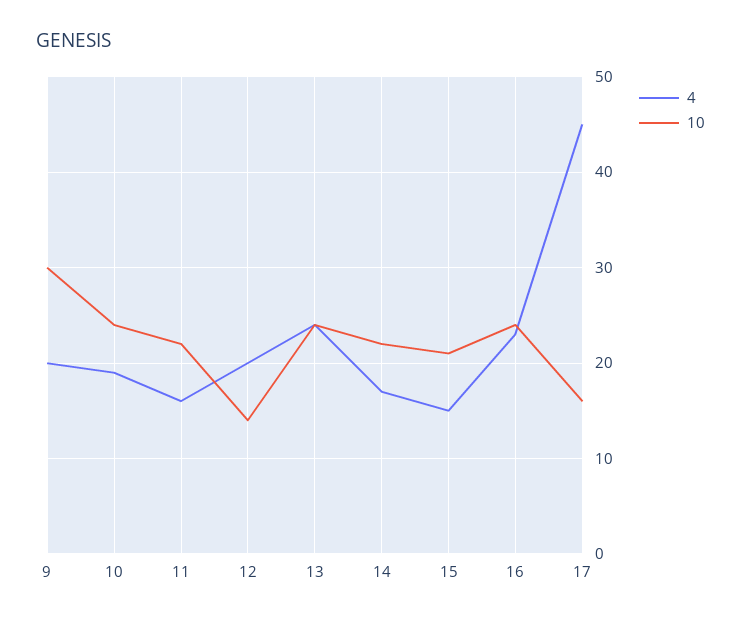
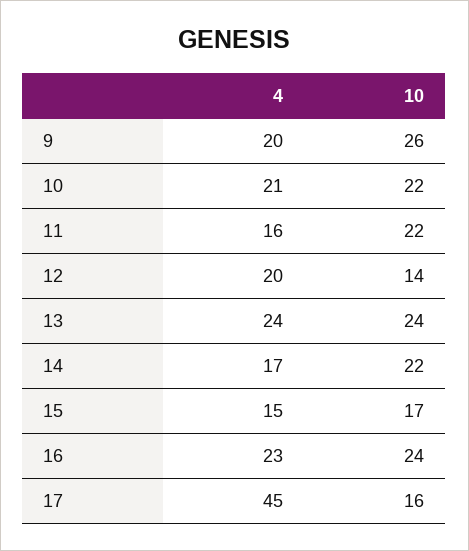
  {
    "4": {
      "9": 20,
-     "10": 19,
+     "10": 21,
      "11": 16,
      "12": 20,
      "13": 24,
      "14": 17,
      "15": 15,
      "16": 23,
      "17": 45
    },
    "10": {
-     "9": 30,
+     "9": 26,
-     "10": 24,
+     "10": 22,
      "11": 22,
      "12": 14,
      "13": 24,
      "14": 22,
-     "15": 21,
+     "15": 17,
      "16": 24,
      "17": 16
    }
  }

